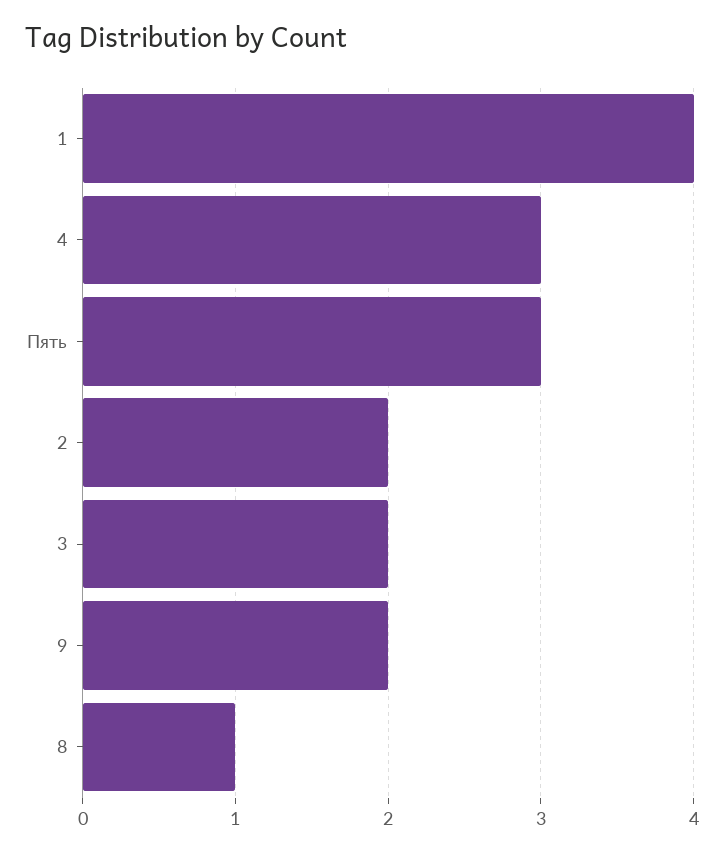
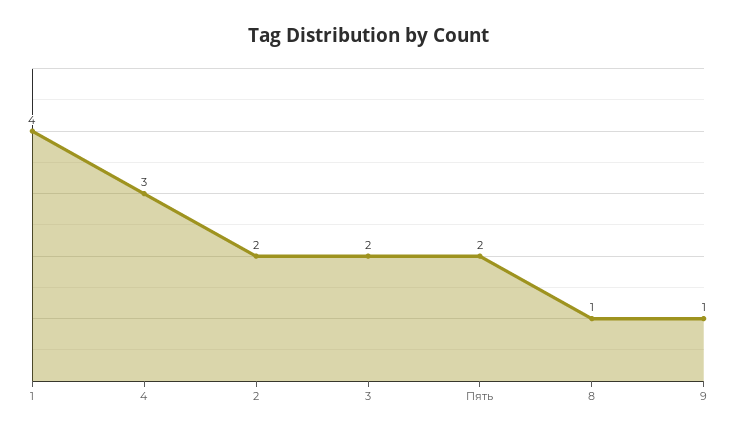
  {
    "1": 4,
    "4": 3,
-   "Пять": 3,
+   "Пять": 2,
    "2": 2,
    "3": 2,
-   "9": 2,
+   "9": 1,
    "8": 1
  }

